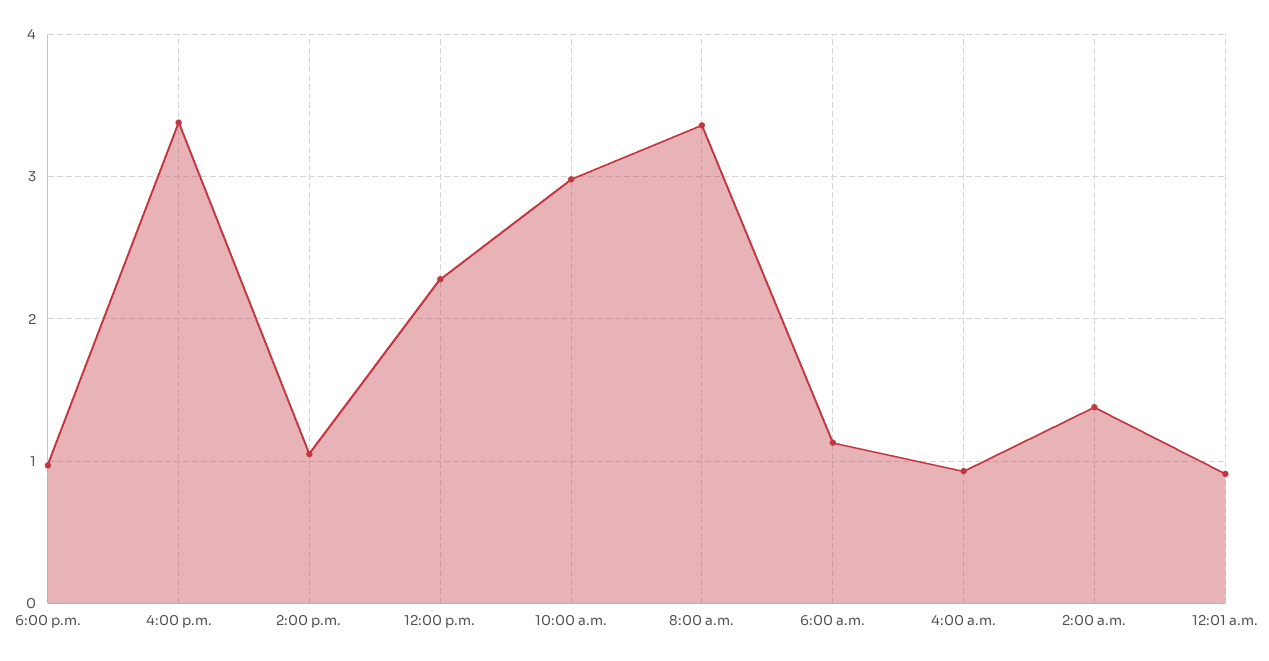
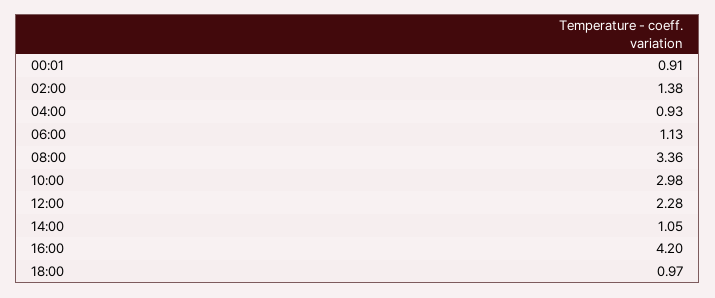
  {
    "6:00 p.m.": 0.97,
-   "4:00 p.m.": 3.4,
+   "4:00 p.m.": 4.2,
    "2:00 p.m.": 1.05,
    "12:00 p.m.": 2.28,
    "10:00 a.m.": 2.98,
    "8:00 a.m.": 3.36,
    "6:00 a.m.": 1.13,
    "4:00 a.m.": 0.93,
    "2:00 a.m.": 1.38,
    "12:01 a.m.": 0.91
  }

